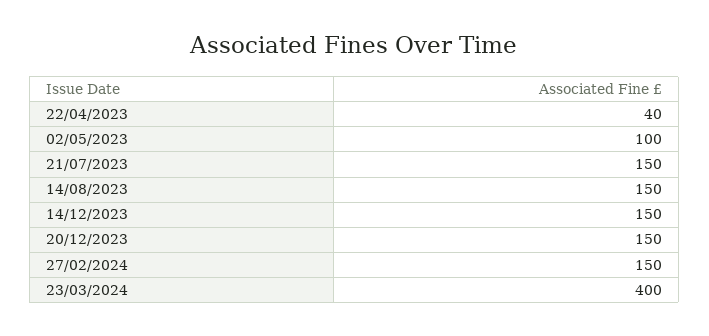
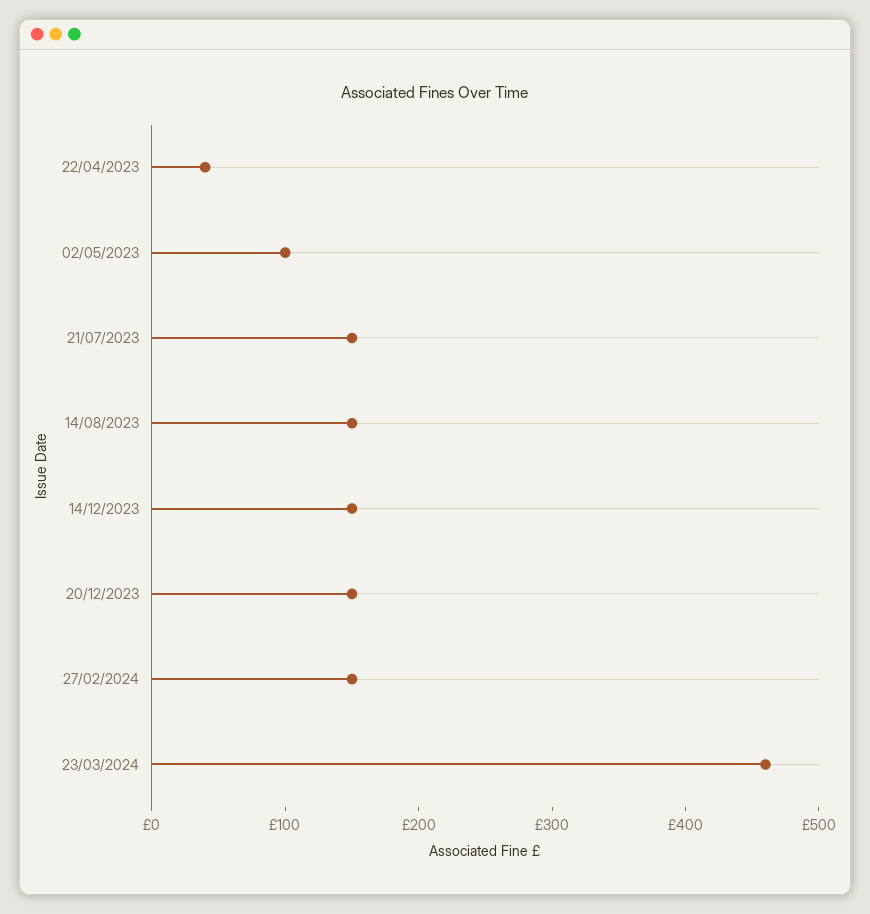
  {
    "22/04/2023": 40,
    "02/05/2023": 100,
    "21/07/2023": 150,
    "14/08/2023": 150,
    "14/12/2023": 150,
    "20/12/2023": 150,
    "27/02/2024": 150,
-   "23/03/2024": 400
+   "23/03/2024": 460
  }

